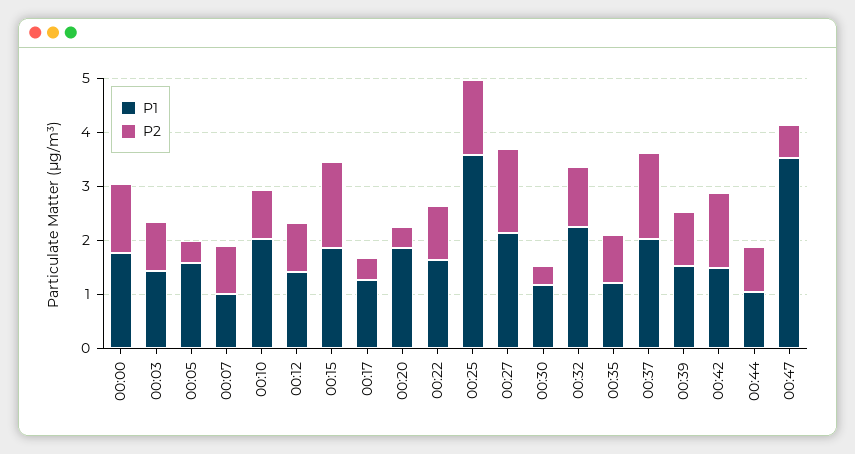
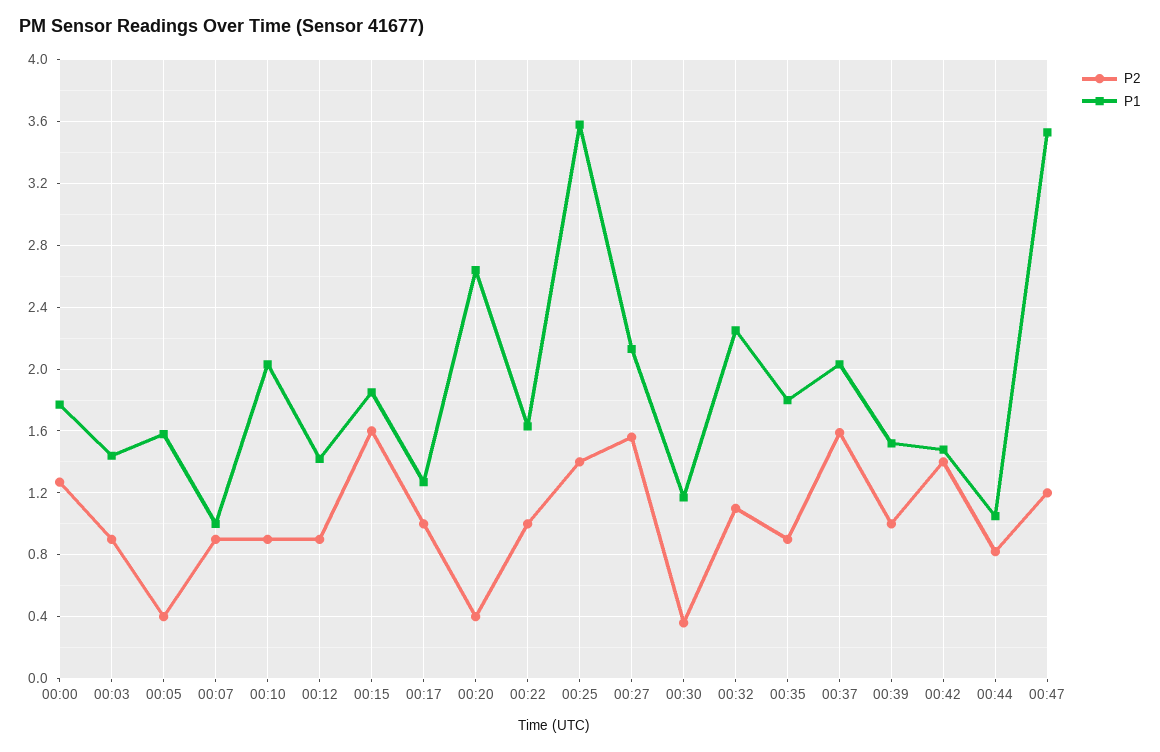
  {
    "P1": {
      "00:00": 1.75,
      "00:03": 1.45,
      "00:05": 1.6,
      "00:07": 1,
      "00:10": 2.05,
      "00:12": 1.4,
      "00:15": 1.85,
      "00:17": 1.25,
-     "00:20": 1.8,
+     "00:20": 2.65,
      "00:22": 1.65,
      "00:25": 3.6,
      "00:27": 2.15,
      "00:30": 1.15,
      "00:32": 2.25,
-     "00:35": 1.2,
+     "00:35": 1.8,
      "00:37": 2.05,
      "00:39": 1.5,
      "00:42": 1.5,
      "00:44": 1.05,
      "00:47": 3.55
    },
    "P2": {
      "00:00": 1.25,
      "00:03": 0.9,
      "00:05": 0.4,
      "00:07": 0.9,
      "00:10": 0.9,
      "00:12": 0.9,
      "00:15": 1.6,
-     "00:17": 0.4,
+     "00:17": 1,
      "00:20": 0.4,
      "00:22": 1,
      "00:25": 1.4,
      "00:27": 1.55,
      "00:30": 0.35,
      "00:32": 1.1,
      "00:35": 0.9,
      "00:37": 1.6,
      "00:39": 1,
      "00:42": 1.4,
      "00:44": 0.8,
-     "00:47": 0.6
+     "00:47": 1.2
    }
  }

